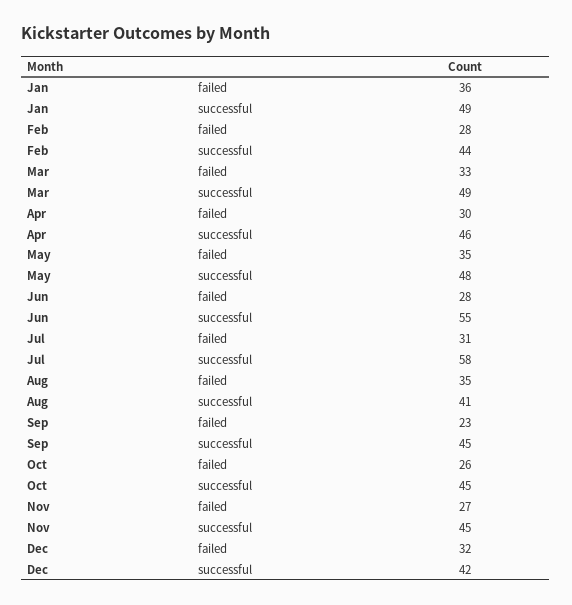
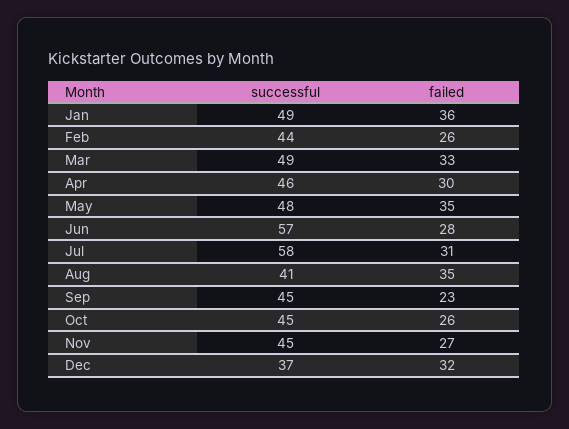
  {
    "Jan": {
      "failed": 36,
      "successful": 49
    },
    "Feb": {
-     "failed": 28,
+     "failed": 26,
      "successful": 44
    },
    "Mar": {
      "failed": 33,
      "successful": 49
    },
    "Apr": {
      "failed": 30,
      "successful": 46
    },
    "May": {
      "failed": 35,
      "successful": 48
    },
    "Jun": {
      "failed": 28,
-     "successful": 55
+     "successful": 57
    },
    "Jul": {
      "failed": 31,
      "successful": 58
    },
    "Aug": {
      "failed": 35,
      "successful": 41
    },
    "Sep": {
      "failed": 23,
      "successful": 45
    },
    "Oct": {
      "failed": 26,
      "successful": 45
    },
    "Nov": {
      "failed": 27,
      "successful": 45
    },
    "Dec": {
      "failed": 32,
-     "successful": 42
+     "successful": 37
    }
  }

